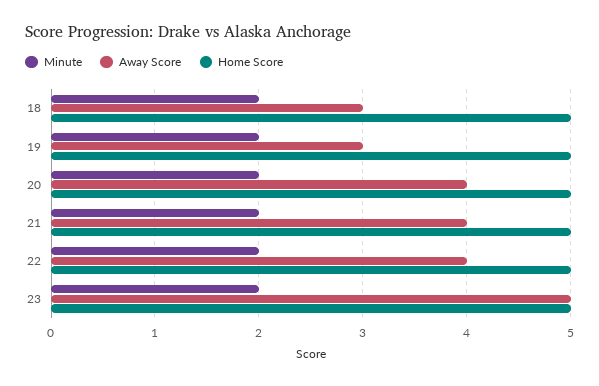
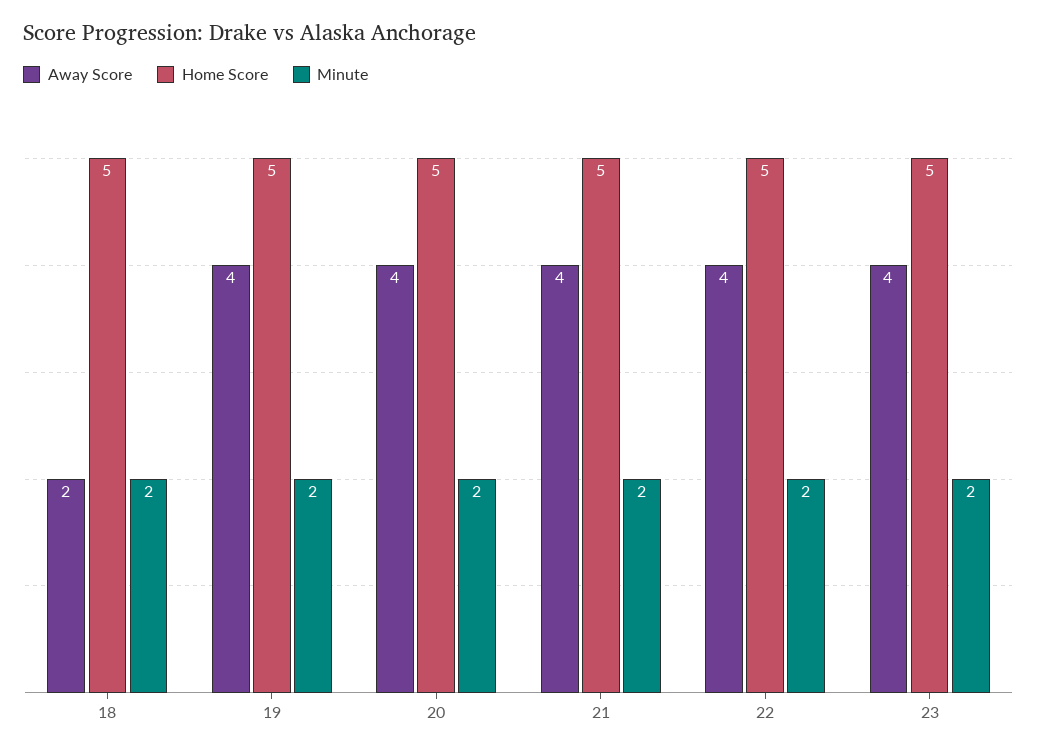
  {
    "Minute": {
      "18": 2,
      "19": 2,
      "20": 2,
      "21": 2,
      "22": 2,
      "23": 2
    },
    "Away Score": {
-     "18": 3,
+     "18": 2,
-     "19": 3,
+     "19": 4,
      "20": 4,
      "21": 4,
      "22": 4,
-     "23": 5
+     "23": 4
    },
    "Home Score": {
      "18": 5,
      "19": 5,
      "20": 5,
      "21": 5,
      "22": 5,
      "23": 5
    }
  }

